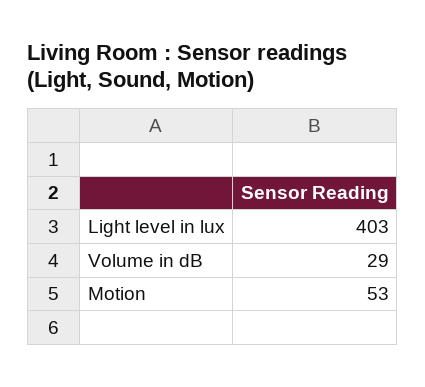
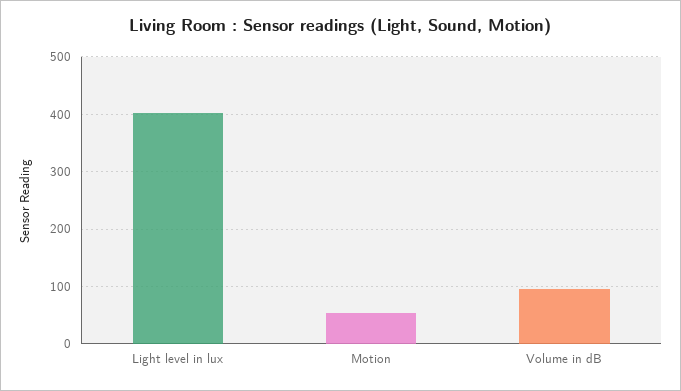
  {
    "Light level in lux": 403,
-   "Volume in dB": 29,
+   "Volume in dB": 100,
    "Motion": 53
  }

